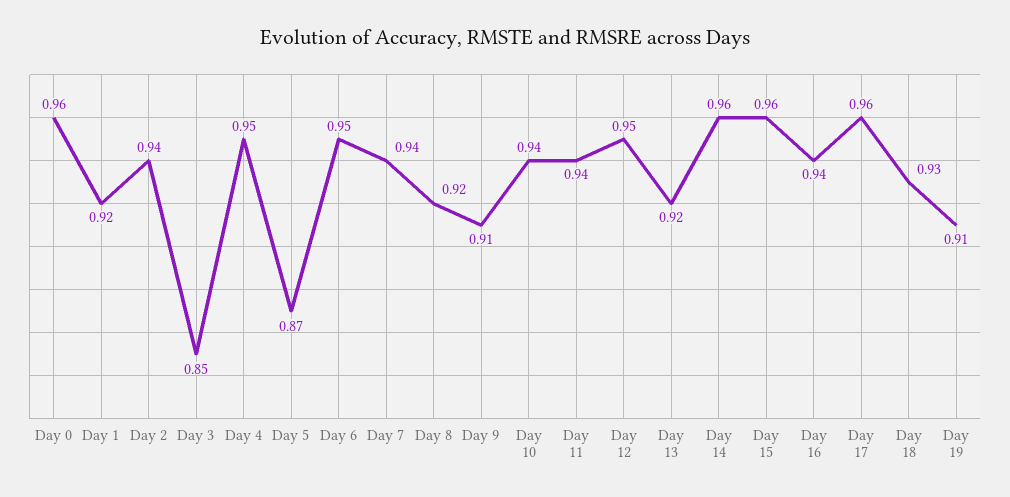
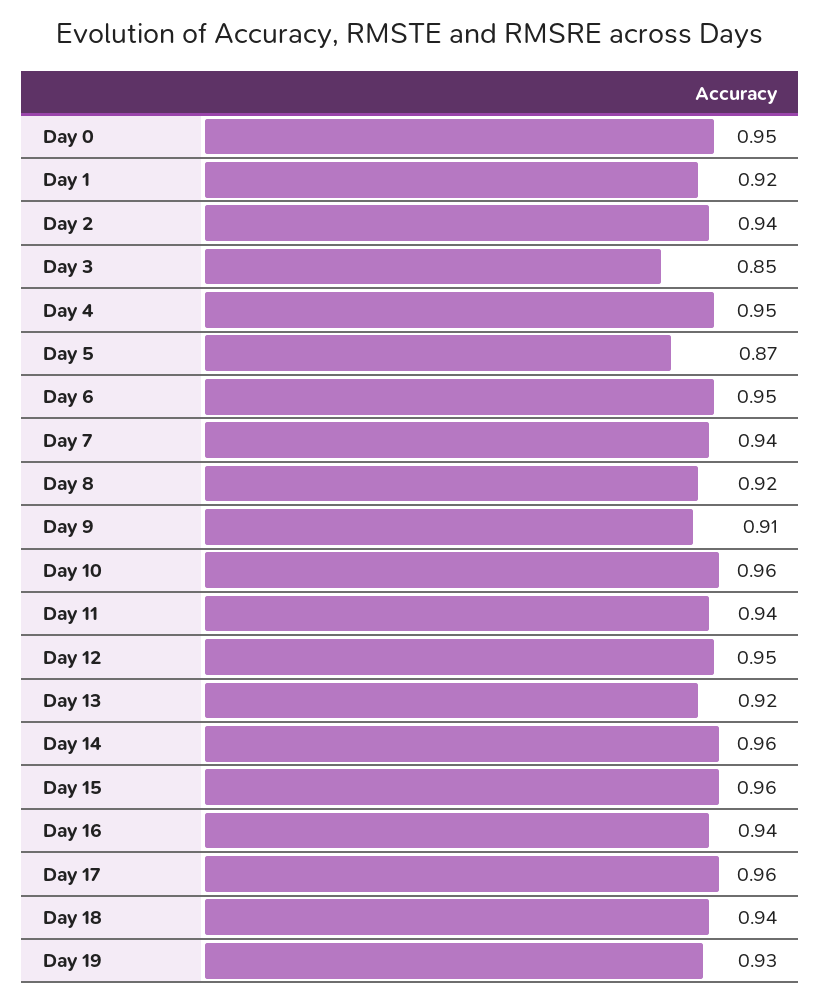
  {
-   "Day 0": 0.96,
+   "Day 0": 0.95,
    "Day 1": 0.92,
    "Day 2": 0.94,
    "Day 3": 0.85,
    "Day 4": 0.95,
    "Day 5": 0.87,
    "Day 6": 0.95,
    "Day 7": 0.94,
    "Day 8": 0.92,
    "Day 9": 0.91,
-   "Day 10": 0.94,
+   "Day 10": 0.96,
    "Day 11": 0.94,
    "Day 12": 0.95,
    "Day 13": 0.92,
    "Day 14": 0.96,
    "Day 15": 0.96,
    "Day 16": 0.94,
    "Day 17": 0.96,
-   "Day 18": 0.93,
+   "Day 18": 0.94,
-   "Day 19": 0.91
+   "Day 19": 0.93
  }

